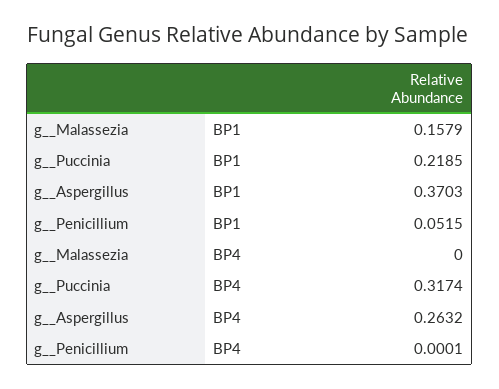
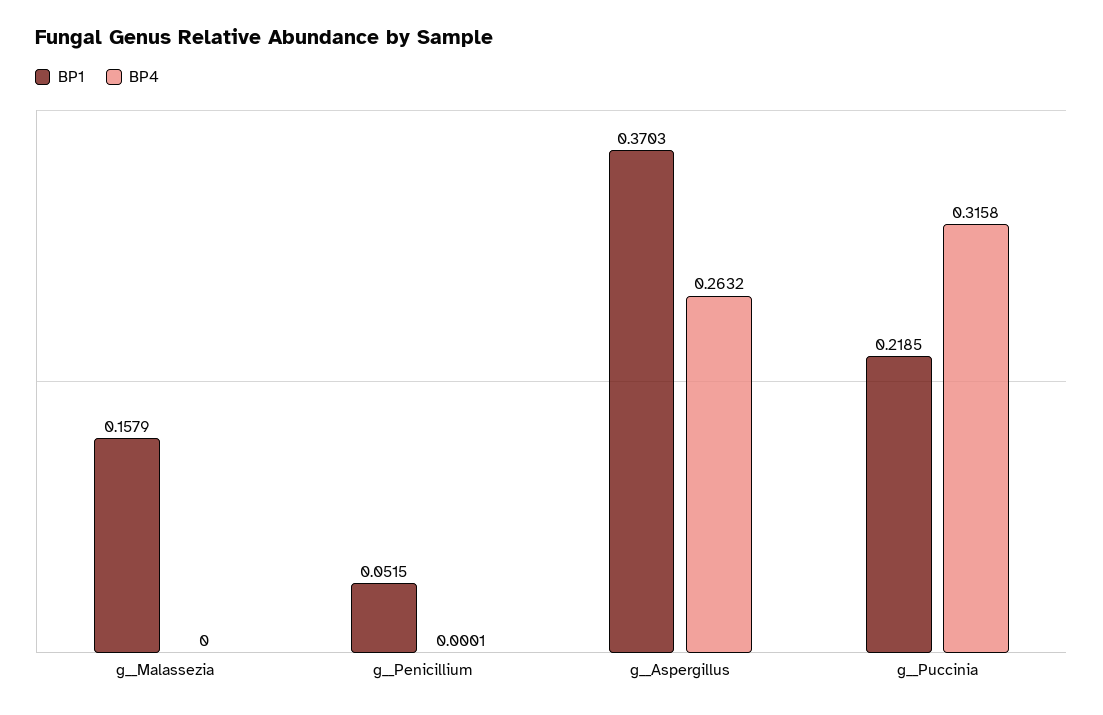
  {
    "BP1": {
      "g__Malassezia": 0.1579,
      "g__Puccinia": 0.2185,
      "g__Aspergillus": 0.3703,
      "g__Penicillium": 0.0515
    },
    "BP4": {
      "g__Malassezia": 0,
-     "g__Puccinia": 0.3174,
+     "g__Puccinia": 0.3158,
      "g__Aspergillus": 0.2632,
      "g__Penicillium": 0.0001
    }
  }

